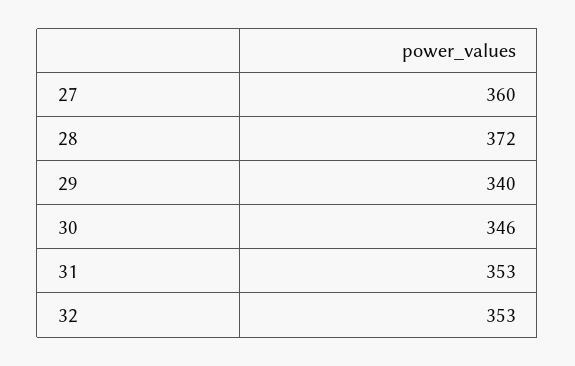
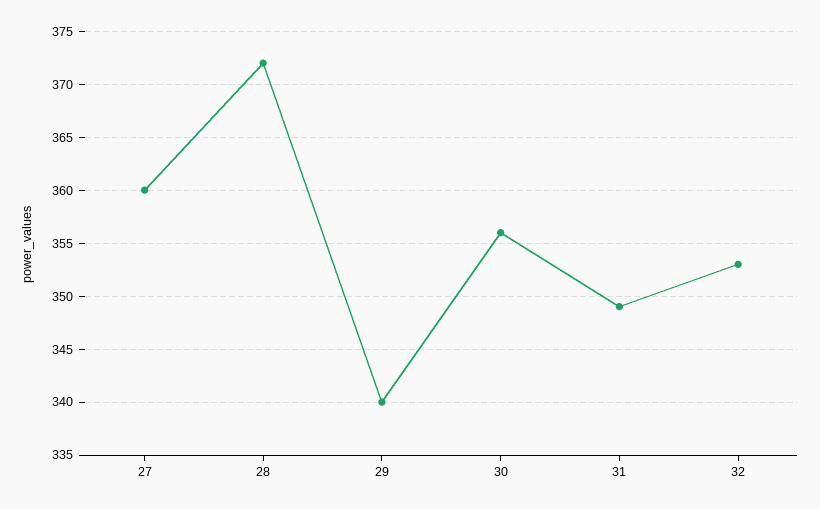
  {
    "27": 360,
    "28": 372,
    "29": 340,
-   "30": 346,
+   "30": 356,
-   "31": 353,
+   "31": 349,
    "32": 353
  }

